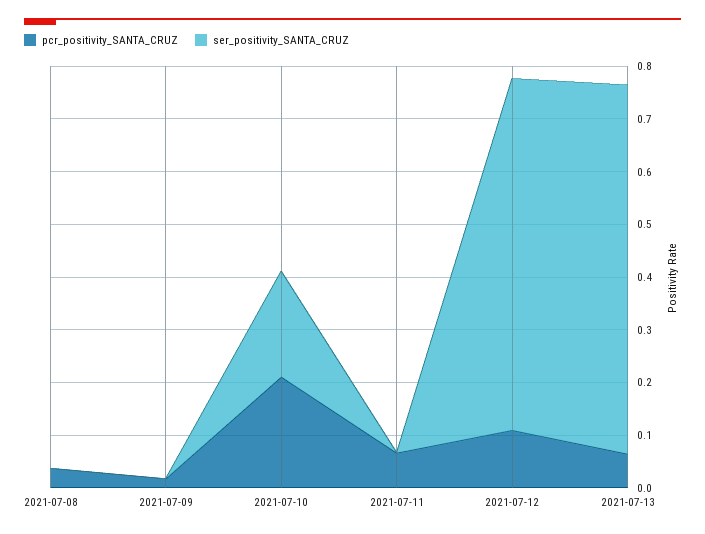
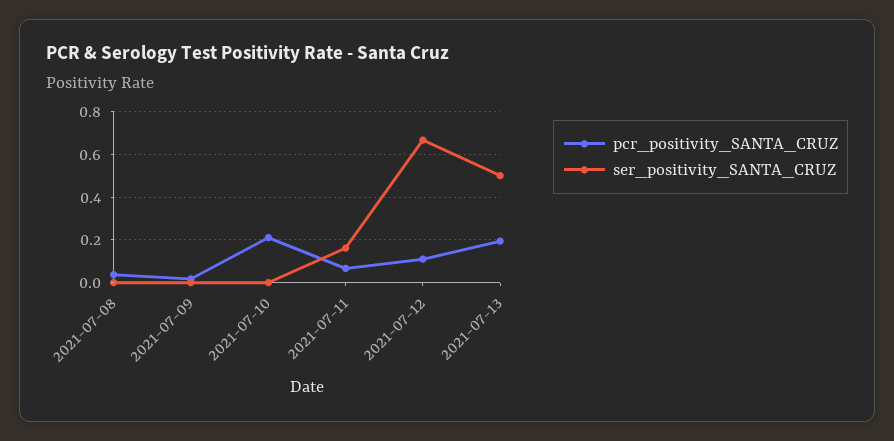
  {
    "pcr_positivity_SANTA_CRUZ": {
      "2021-07-08": 0.04,
      "2021-07-09": 0.02,
      "2021-07-10": 0.22,
      "2021-07-11": 0.06,
      "2021-07-12": 0.1,
-     "2021-07-13": 0.06
+     "2021-07-13": 0.2
    },
    "ser_positivity_SANTA_CRUZ": {
      "2021-07-08": 0,
      "2021-07-09": 0,
-     "2021-07-10": 0.2,
+     "2021-07-10": 0,
-     "2021-07-11": 0,
+     "2021-07-11": 0.15,
      "2021-07-12": 0.66,
-     "2021-07-13": 0.7
+     "2021-07-13": 0.5
    }
  }

